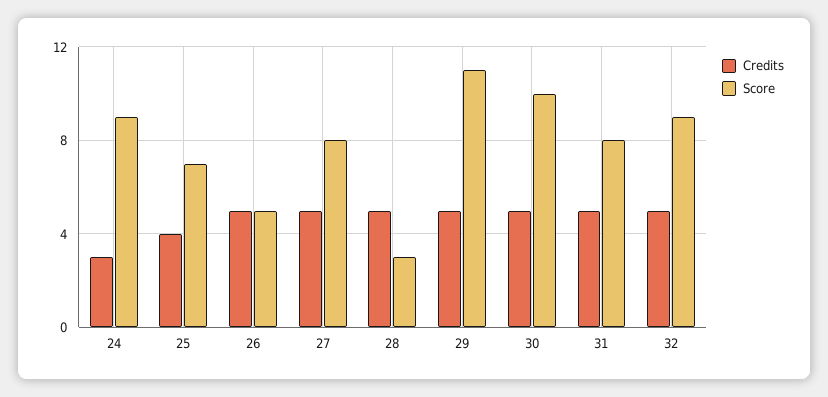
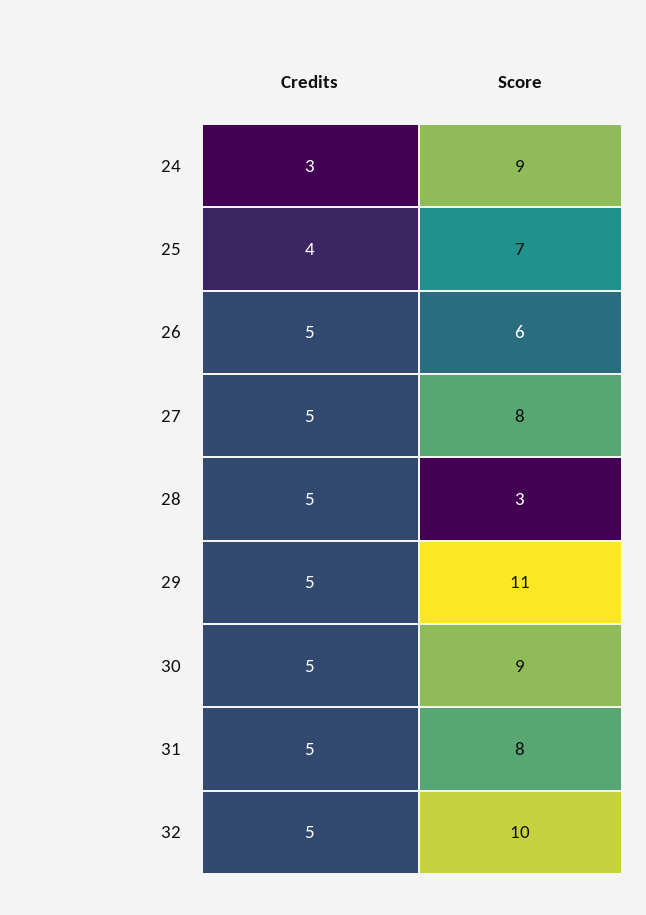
  {
    "Credits": {
      "24": 3,
      "25": 4,
      "26": 5,
      "27": 5,
      "28": 5,
      "29": 5,
      "30": 5,
      "31": 5,
      "32": 5
    },
    "Score": {
      "24": 9,
      "25": 7,
-     "26": 5,
+     "26": 6,
      "27": 8,
      "28": 3,
      "29": 11,
-     "30": 10,
+     "30": 9,
      "31": 8,
-     "32": 9
+     "32": 10
    }
  }

